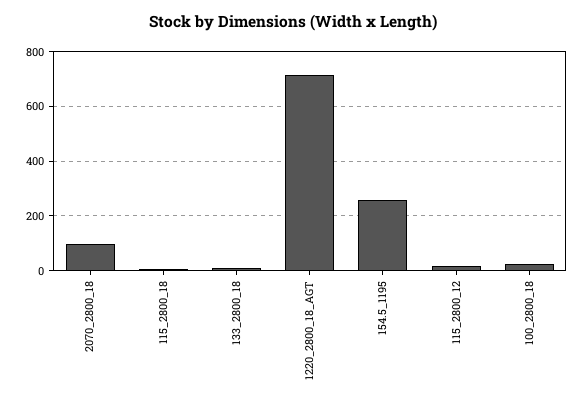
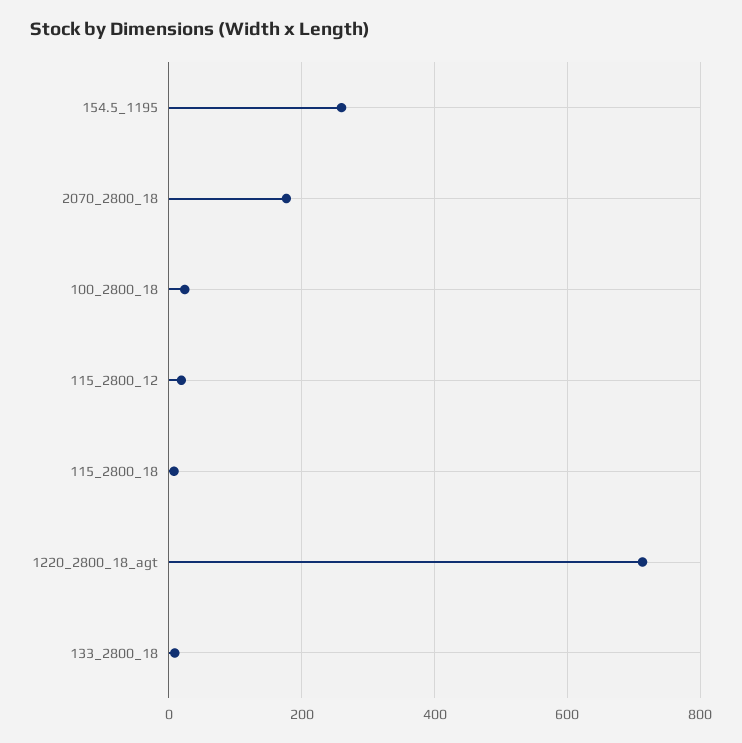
  {
-   "2070_2800_18": 100,
+   "2070_2800_18": 180,
    "115_2800_18": 0,
    "133_2800_18": 0,
    "1220_2800_18_AGT": 720,
    "154.5_1195": 260,
    "115_2800_12": 20,
    "100_2800_18": 20
  }

